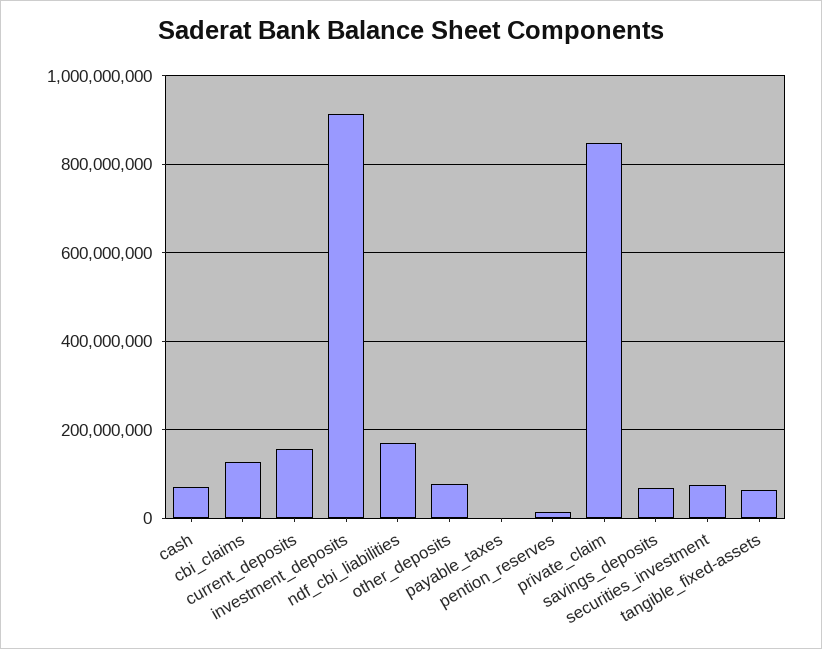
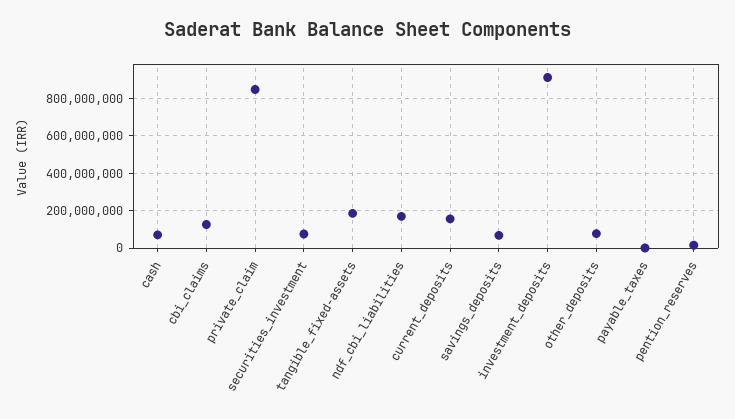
  {
    "cash": 80000000,
    "cbi_claims": 120000000,
    "current_deposits": 160000000,
    "investment_deposits": 920000000,
    "ndf_cbi_liabilities": 160000000,
    "other_deposits": 80000000,
    "payable_taxes": 0,
    "pention_reserves": 20000000,
    "private_claim": 840000000,
    "savings_deposits": 60000000,
    "securities_investment": 80000000,
-   "tangible_fixed-assets": 60000000
+   "tangible_fixed-assets": 200000000
  }

